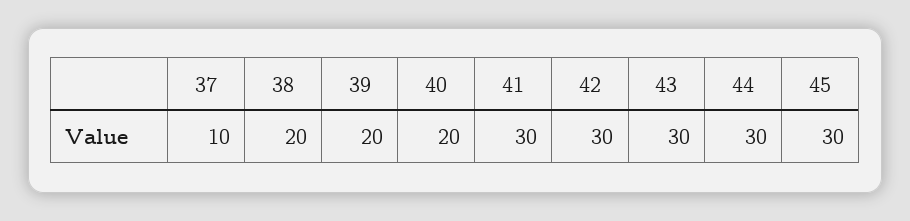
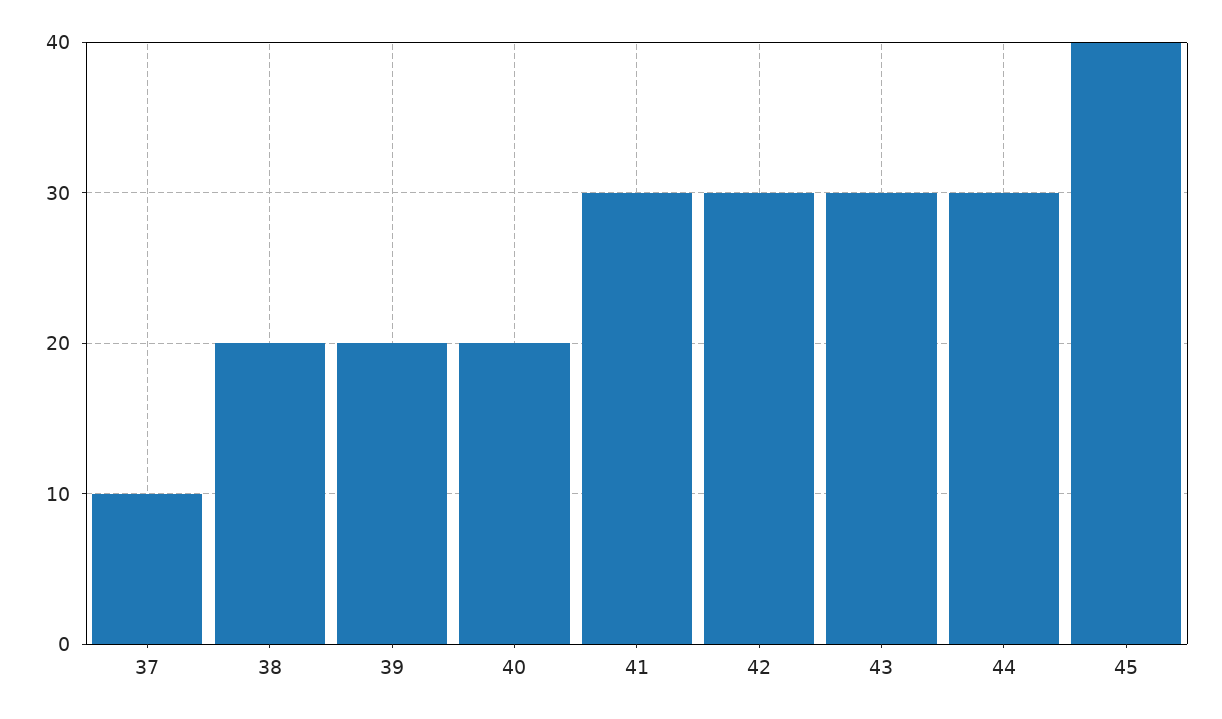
  {
    "37": 10,
    "38": 20,
    "39": 20,
    "40": 20,
    "41": 30,
    "42": 30,
    "43": 30,
    "44": 30,
-   "45": 30
+   "45": 40
  }

